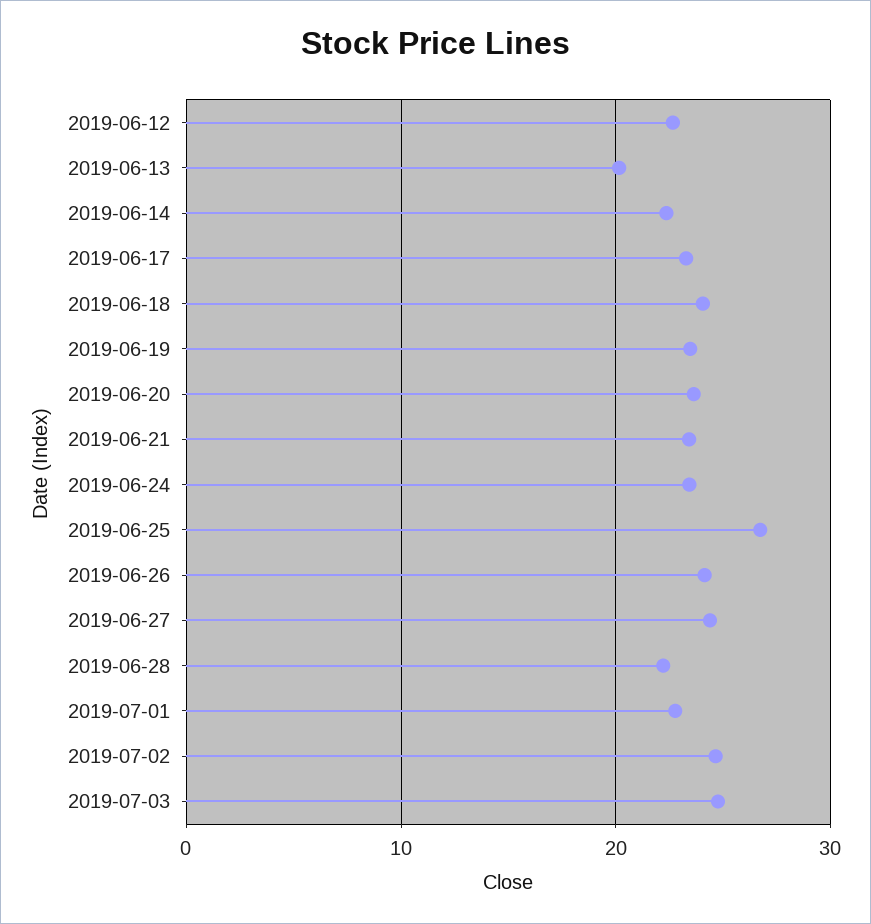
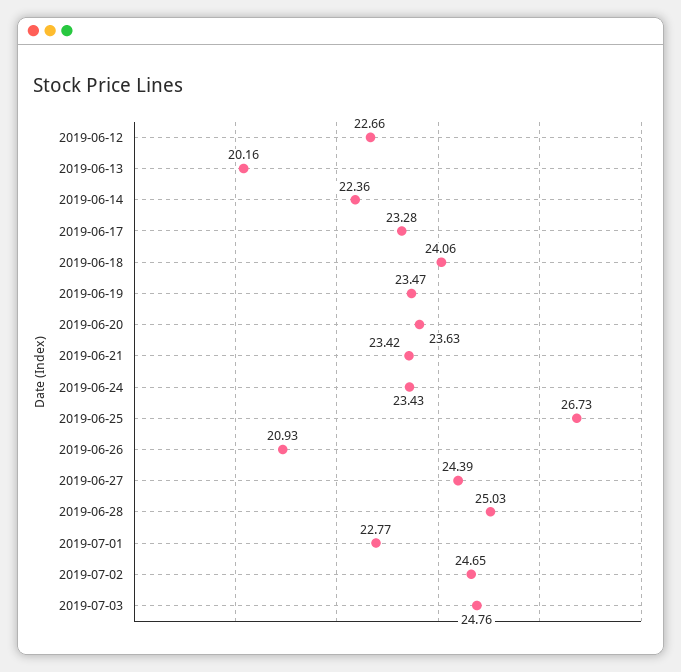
  {
    "2019-06-12": 22.66,
    "2019-06-13": 20.16,
    "2019-06-14": 22.36,
    "2019-06-17": 23.28,
    "2019-06-18": 24.06,
    "2019-06-19": 23.47,
    "2019-06-20": 23.63,
    "2019-06-21": 23.42,
    "2019-06-24": 23.43,
    "2019-06-25": 26.73,
-   "2019-06-26": 24,
+   "2019-06-26": 20.93,
    "2019-06-27": 24.39,
-   "2019-06-28": 22,
+   "2019-06-28": 25.03,
    "2019-07-01": 22.77,
    "2019-07-02": 24.65,
    "2019-07-03": 24.76
  }

